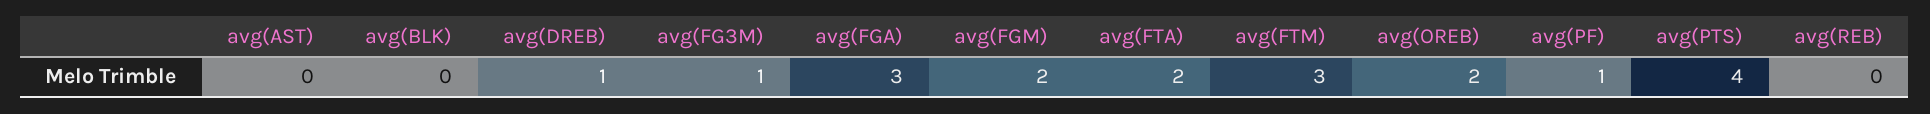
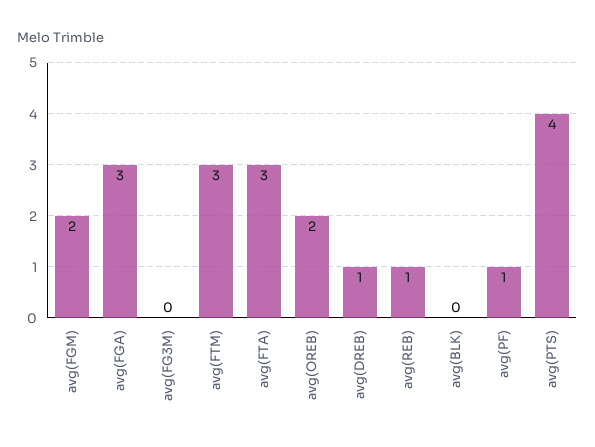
  {
-   "avg(AST)": 0,
    "avg(BLK)": 0,
    "avg(DREB)": 1,
-   "avg(FG3M)": 1,
+   "avg(FG3M)": 0,
    "avg(FGA)": 3,
    "avg(FGM)": 2,
-   "avg(FTA)": 2,
+   "avg(FTA)": 3,
    "avg(FTM)": 3,
    "avg(OREB)": 2,
    "avg(PF)": 1,
    "avg(PTS)": 4,
-   "avg(REB)": 0
+   "avg(REB)": 1
  }

